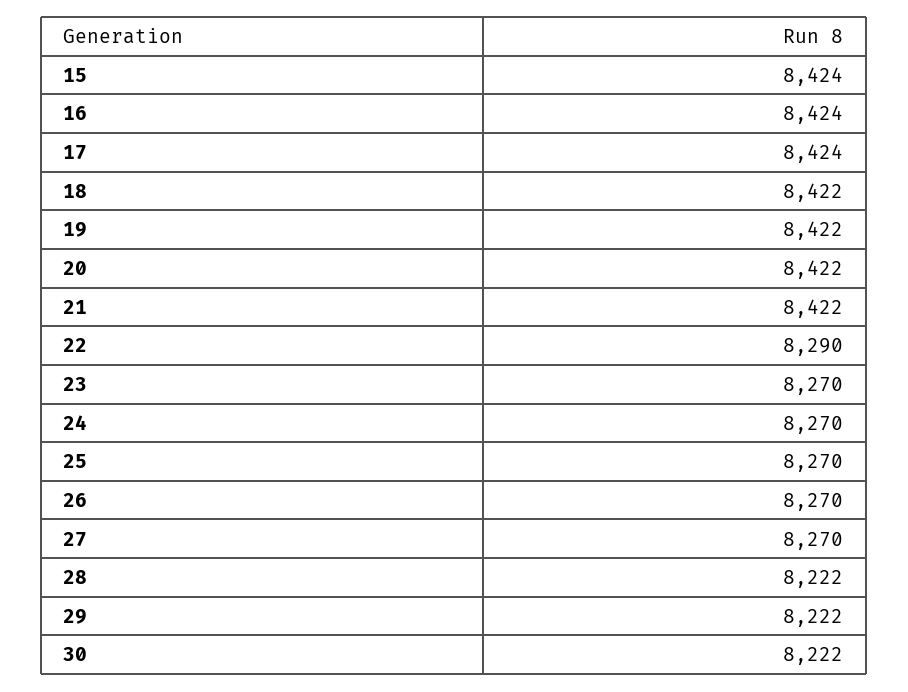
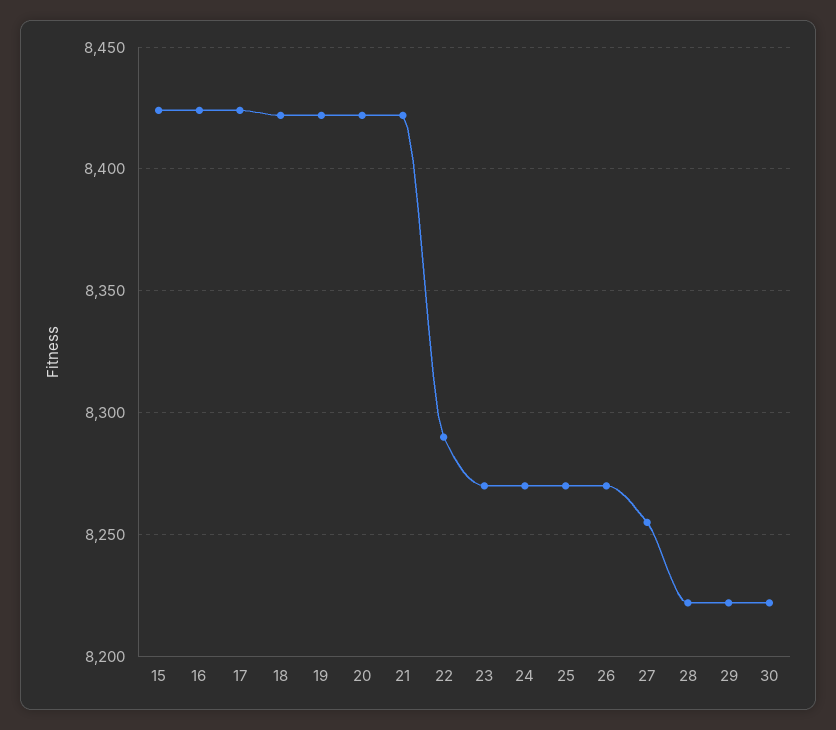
  {
    "15": 8424,
    "16": 8424,
    "17": 8424,
    "18": 8422,
    "19": 8422,
    "20": 8422,
    "21": 8422,
    "22": 8290,
    "23": 8270,
    "24": 8270,
    "25": 8270,
    "26": 8270,
-   "27": 8270,
+   "27": 8255,
    "28": 8222,
    "29": 8222,
    "30": 8222
  }

